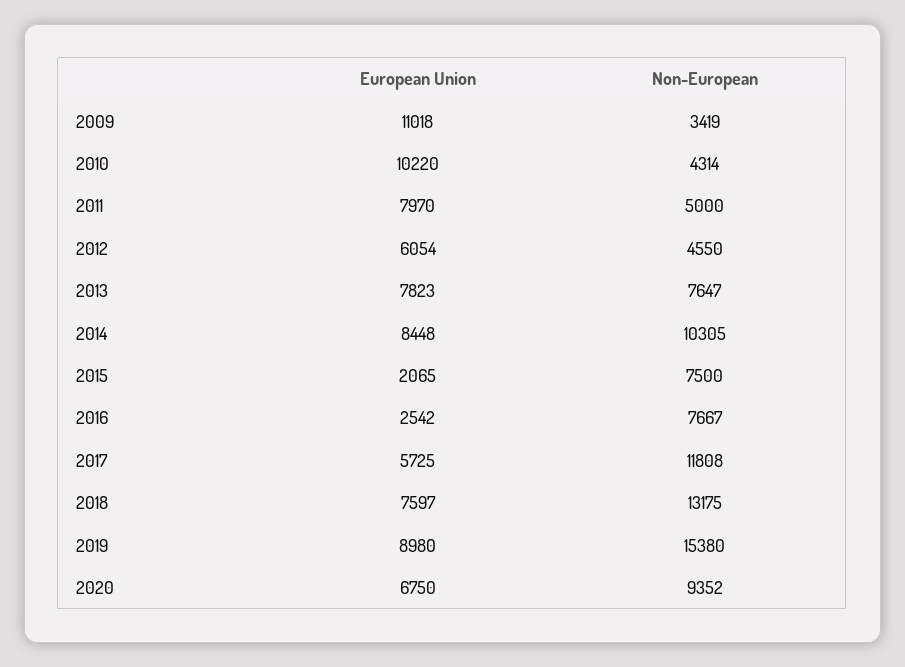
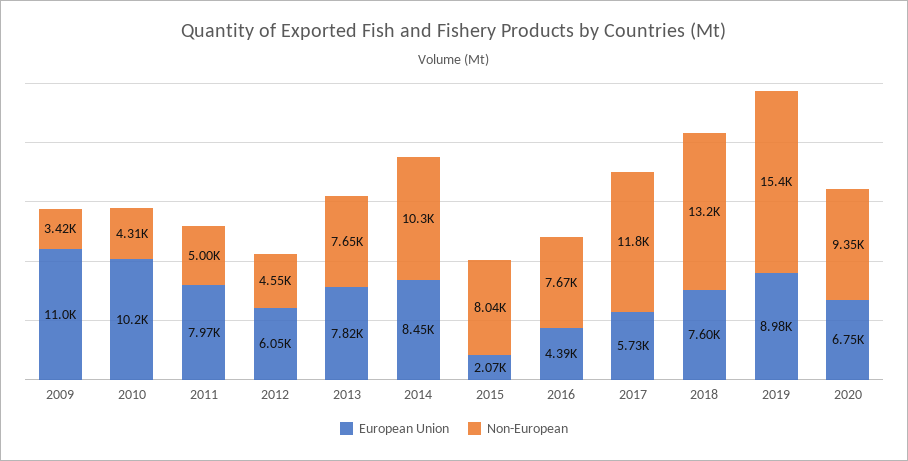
  {
    "European Union": {
      "2009": 11018,
      "2010": 10220,
      "2011": 7970,
      "2012": 6054,
      "2013": 7823,
      "2014": 8448,
      "2015": 2065,
-     "2016": 2542,
+     "2016": 4390,
      "2017": 5725,
      "2018": 7597,
      "2019": 8980,
      "2020": 6750
    },
    "Non-European": {
      "2009": 3419,
      "2010": 4314,
      "2011": 5000,
      "2012": 4550,
      "2013": 7647,
      "2014": 10305,
-     "2015": 7500,
+     "2015": 8040,
      "2016": 7667,
      "2017": 11808,
      "2018": 13175,
      "2019": 15380,
      "2020": 9352
    }
  }

